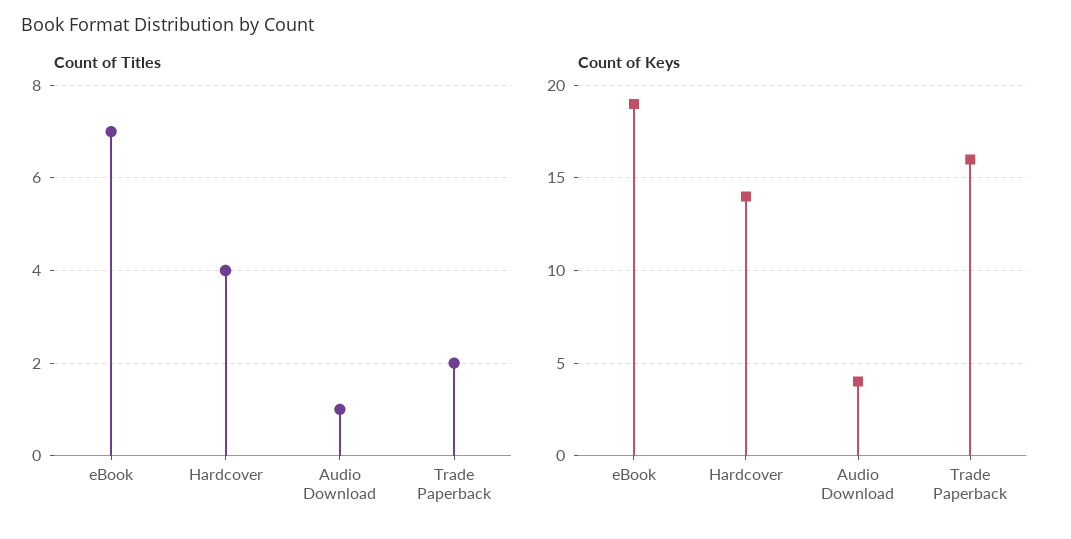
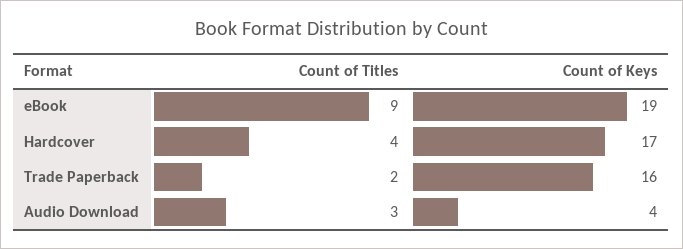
  {
    "Count of Titles": {
-     "eBook": 7,
+     "eBook": 9,
      "Hardcover": 4,
-     "Audio Download": 1,
+     "Audio Download": 3,
      "Trade Paperback": 2
    },
    "Count of Keys": {
      "eBook": 19,
-     "Hardcover": 14,
+     "Hardcover": 17,
      "Audio Download": 4,
      "Trade Paperback": 16
    }
  }

